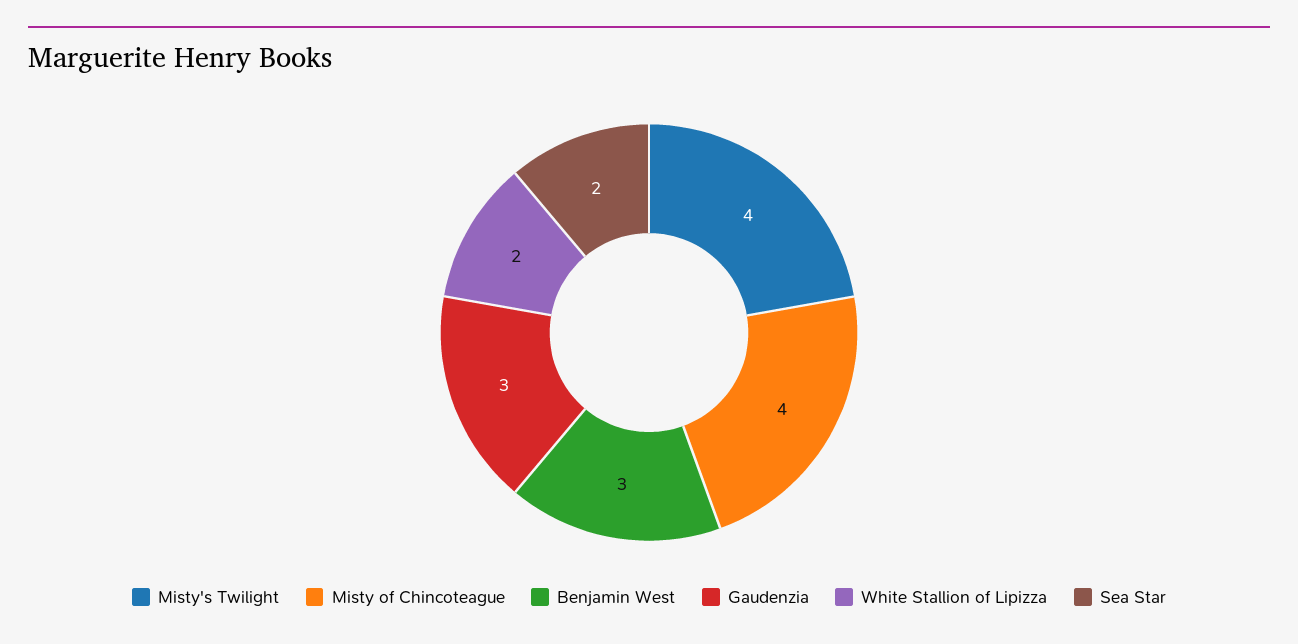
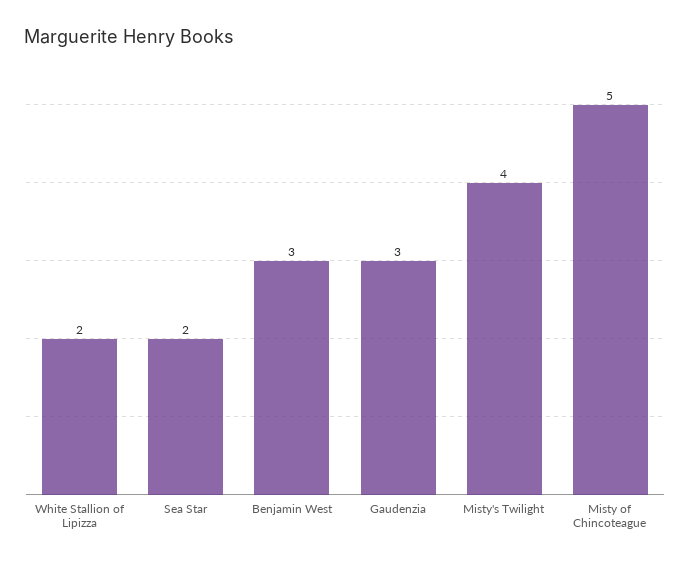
  {
    "Misty's Twilight": 4,
-   "Misty of Chincoteague": 4,
+   "Misty of Chincoteague": 5,
    "Benjamin West": 3,
    "Gaudenzia": 3,
    "White Stallion of Lipizza": 2,
    "Sea Star": 2
  }

